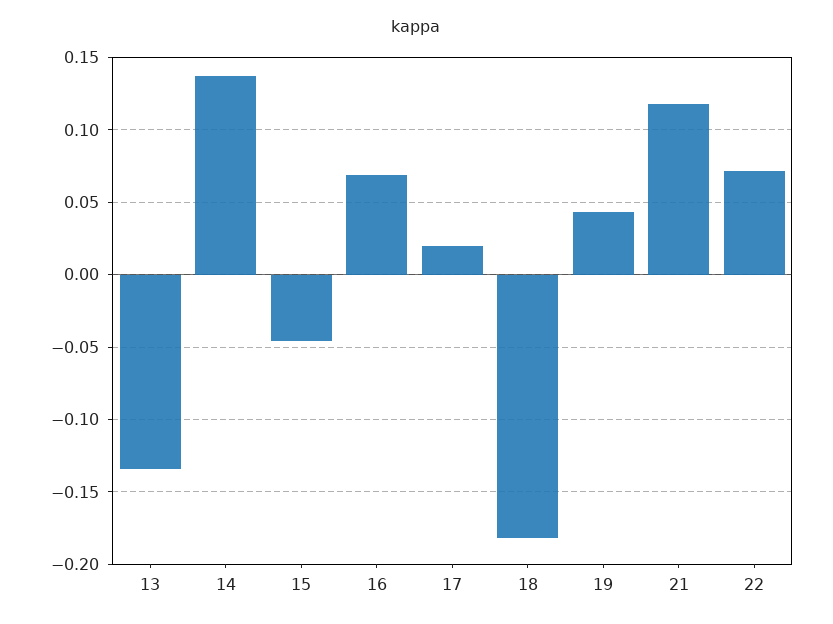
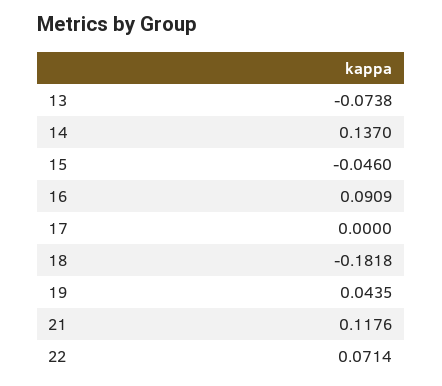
  {
-   "13": -0.135,
+   "13": -0.0738,
    "14": 0.137,
    "15": -0.046,
-   "16": 0.07,
+   "16": 0.0909,
-   "17": 0.02,
+   "17": 0,
    "18": -0.1818,
    "19": 0.0435,
    "21": 0.1176,
    "22": 0.0714
  }

